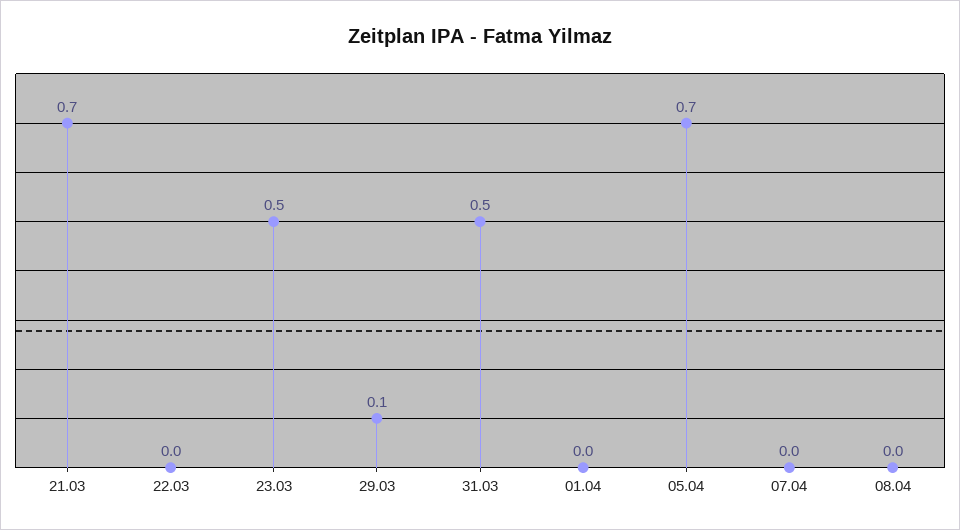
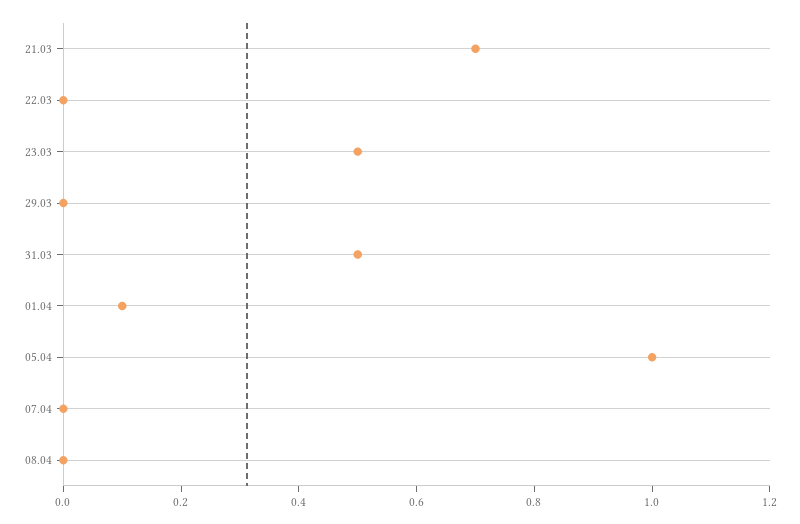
  {
    "21.03": 0.7,
    "22.03": 0,
    "23.03": 0.5,
-   "29.03": 0.1,
+   "29.03": 0,
    "31.03": 0.5,
-   "01.04": 0,
+   "01.04": 0.1,
-   "05.04": 0.7,
+   "05.04": 1,
    "07.04": 0,
    "08.04": 0
  }

